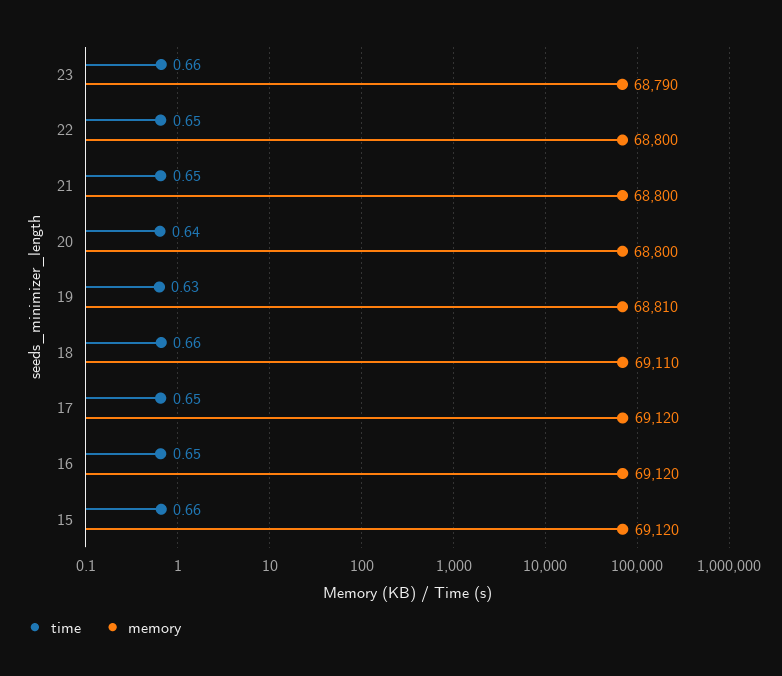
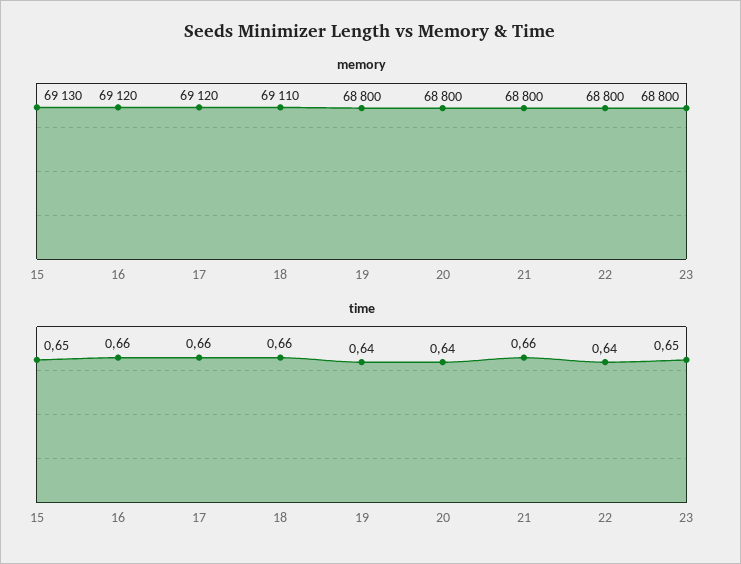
  {
    "time": {
-     "23": 0.66,
+     "23": 0.65,
-     "22": 0.65,
+     "22": 0.64,
-     "21": 0.65,
+     "21": 0.66,
      "20": 0.64,
-     "19": 0.63,
+     "19": 0.64,
      "18": 0.66,
-     "17": 0.65,
+     "17": 0.66,
-     "16": 0.65,
+     "16": 0.66,
-     "15": 0.66
+     "15": 0.65
    },
    "memory": {
-     "23": 68790,
+     "23": 68800,
      "22": 68800,
      "21": 68800,
      "20": 68800,
-     "19": 68810,
+     "19": 68800,
      "18": 69110,
      "17": 69120,
      "16": 69120,
-     "15": 69120
+     "15": 69130
    }
  }

